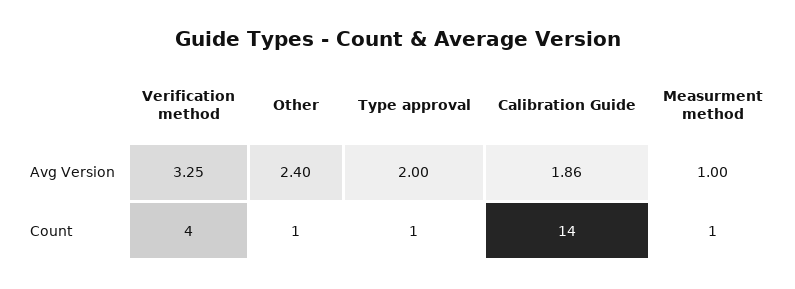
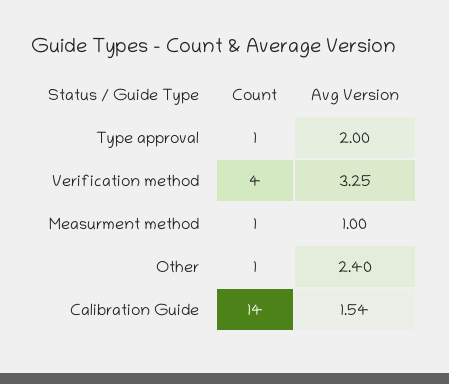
  {
    "Verification method": {
      "Avg Version": 3.25,
      "Count": 4
    },
    "Other": {
      "Avg Version": 2.4,
      "Count": 1
    },
    "Type approval": {
      "Avg Version": 2,
      "Count": 1
    },
    "Calibration Guide": {
-     "Avg Version": 1.86,
+     "Avg Version": 1.54,
      "Count": 14
    },
    "Measurment method": {
      "Avg Version": 1,
      "Count": 1
    }
  }

